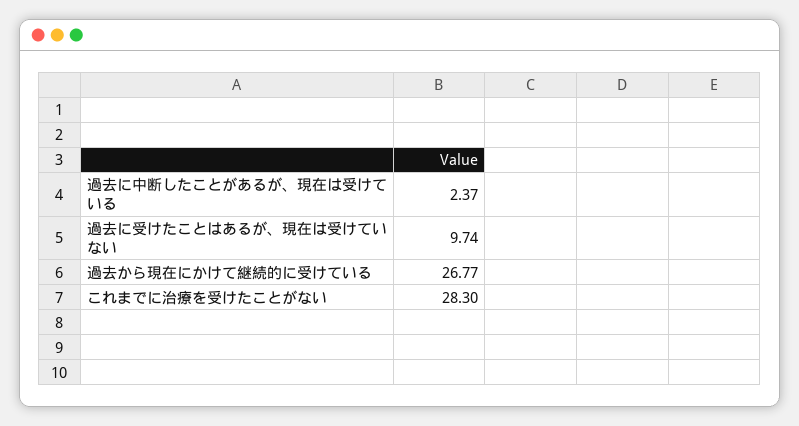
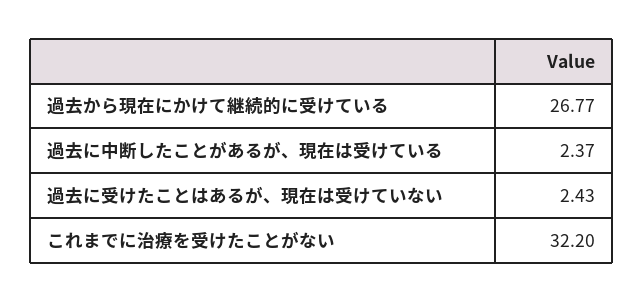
  {
    "過去に中断したことがあるが、現在は受けている": 2.37,
-   "過去に受けたことはあるが、現在は受けていない": 9.74,
+   "過去に受けたことはあるが、現在は受けていない": 2.43,
    "過去から現在にかけて継続的に受けている": 26.77,
-   "これまでに治療を受けたことがない": 28.3
+   "これまでに治療を受けたことがない": 32.2
  }

